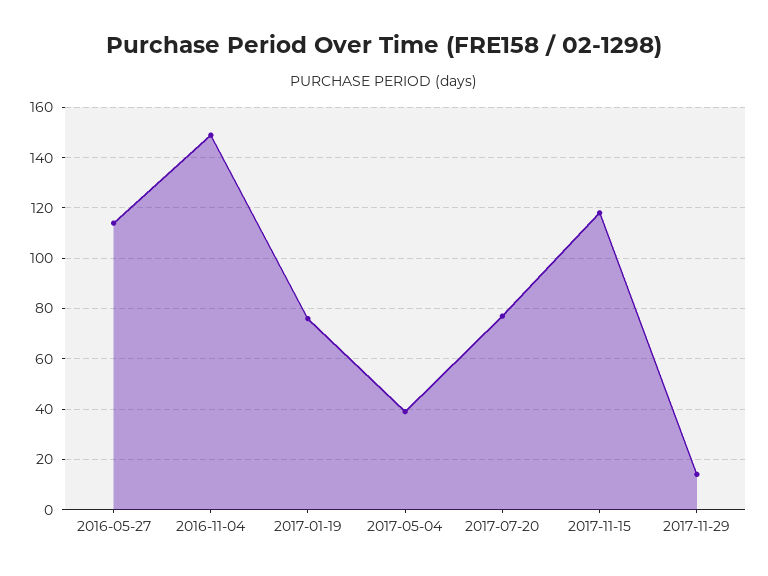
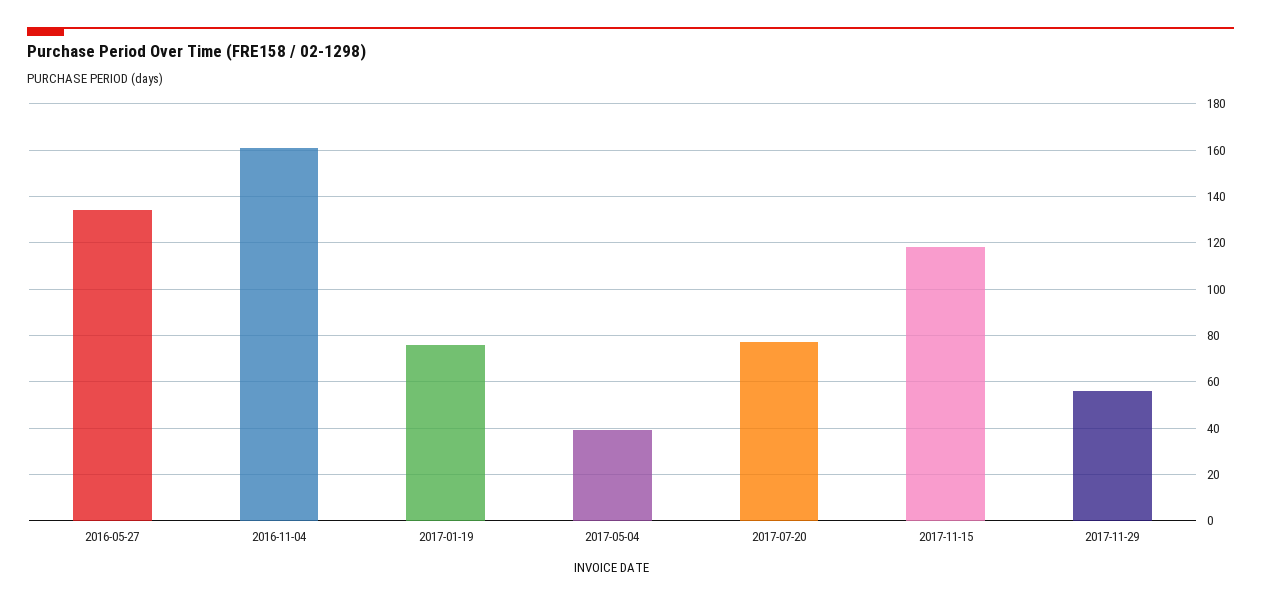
  {
-   "2016-05-27": 115,
+   "2016-05-27": 135,
-   "2016-11-04": 150,
+   "2016-11-04": 160,
    "2017-01-19": 75,
    "2017-05-04": 40,
    "2017-07-20": 75,
    "2017-11-15": 120,
-   "2017-11-29": 15
+   "2017-11-29": 55
  }

